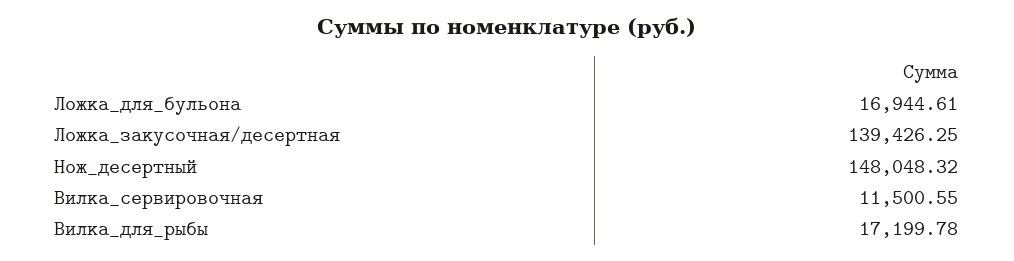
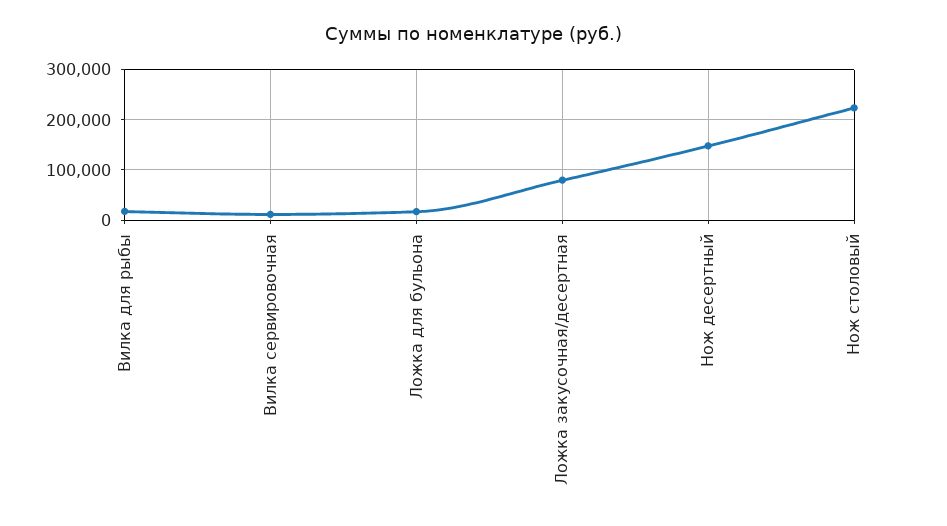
  {
    "Ложка_для_бульона": 16944.61,
-   "Ложка_закусочная/десертная": 139426.25,
+   "Ложка_закусочная/десертная": 80000,
    "Нож_десертный": 148048.32,
    "Вилка_сервировочная": 11500.55,
-   "Вилка_для_рыбы": 17199.78
+   "Вилка_для_рыбы": 17199.78,
+   "Нож столовый": 220000
  }

